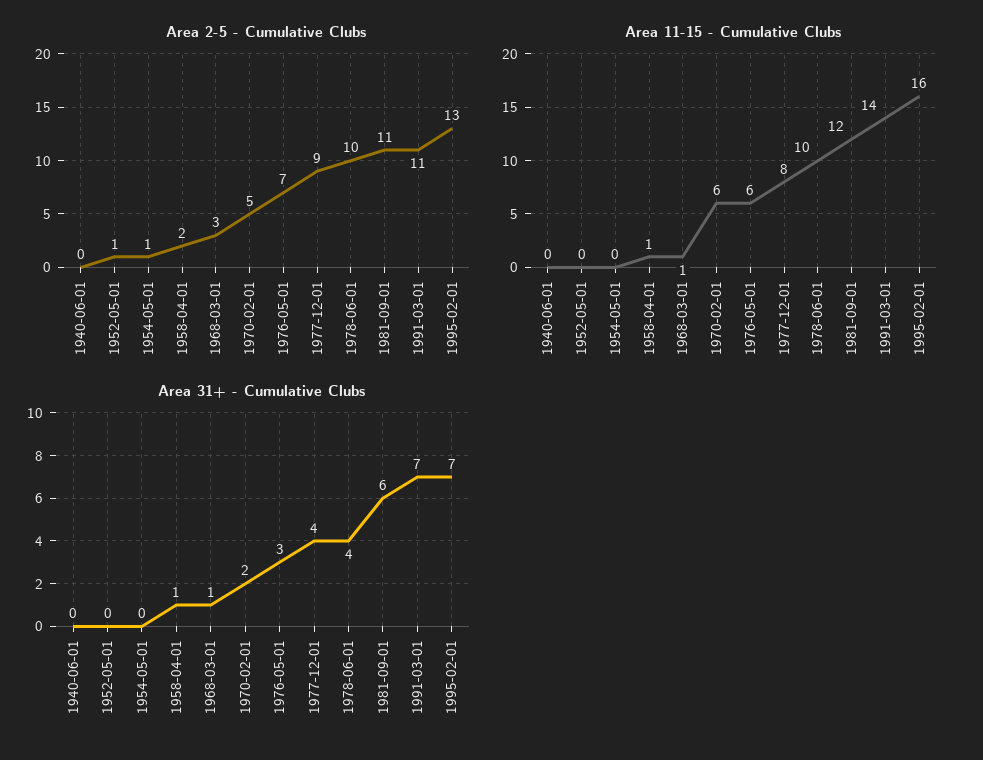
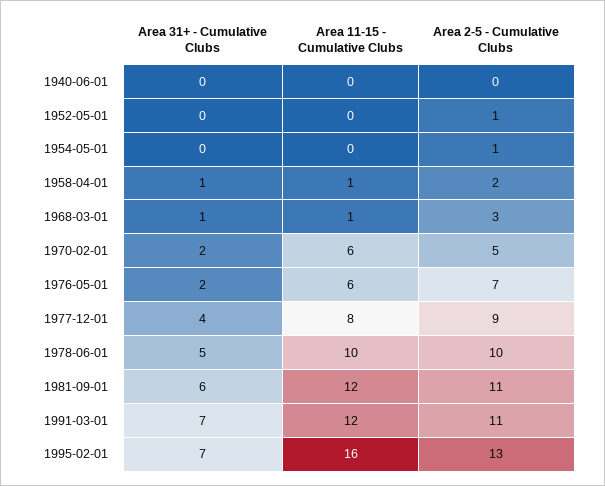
  {
    "Area 2-5 - Cumulative Clubs": {
      "1940-06-01": 0,
      "1952-05-01": 1,
      "1954-05-01": 1,
      "1958-04-01": 2,
      "1968-03-01": 3,
      "1970-02-01": 5,
      "1976-05-01": 7,
      "1977-12-01": 9,
      "1978-06-01": 10,
      "1981-09-01": 11,
      "1991-03-01": 11,
      "1995-02-01": 13
    },
    "Area 11-15 - Cumulative Clubs": {
      "1940-06-01": 0,
      "1952-05-01": 0,
      "1954-05-01": 0,
      "1958-04-01": 1,
      "1968-03-01": 1,
      "1970-02-01": 6,
      "1976-05-01": 6,
      "1977-12-01": 8,
      "1978-06-01": 10,
      "1981-09-01": 12,
-     "1991-03-01": 14,
+     "1991-03-01": 12,
      "1995-02-01": 16
    },
    "Area 31+ - Cumulative Clubs": {
      "1940-06-01": 0,
      "1952-05-01": 0,
      "1954-05-01": 0,
      "1958-04-01": 1,
      "1968-03-01": 1,
      "1970-02-01": 2,
-     "1976-05-01": 3,
+     "1976-05-01": 2,
      "1977-12-01": 4,
-     "1978-06-01": 4,
+     "1978-06-01": 5,
      "1981-09-01": 6,
      "1991-03-01": 7,
      "1995-02-01": 7
    }
  }

